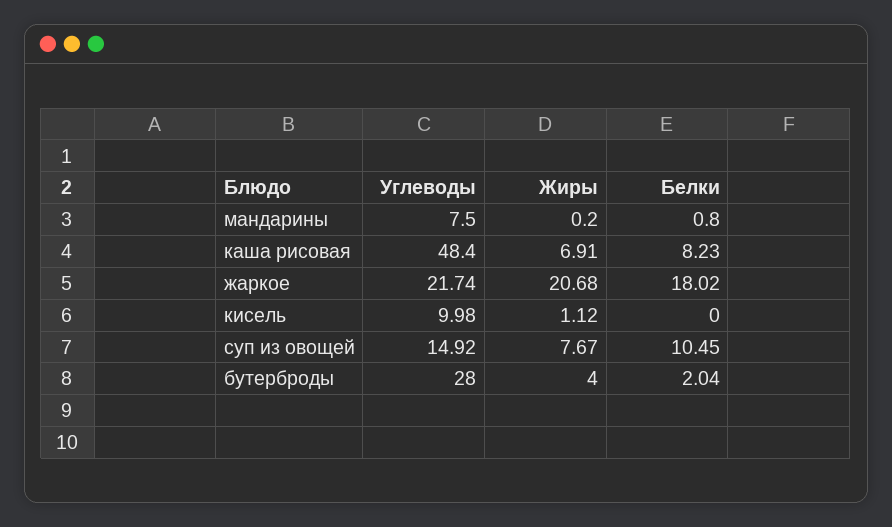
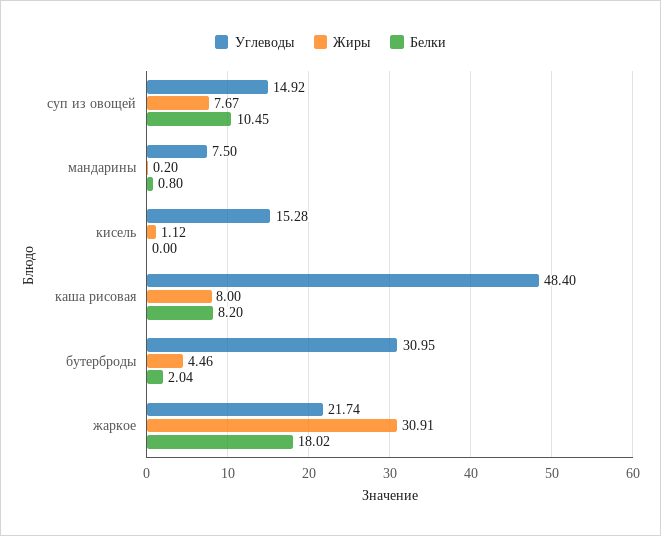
  {
    "Углеводы": {
      "мандарины": 7.5,
      "каша рисовая": 48.4,
      "жаркое": 21.74,
-     "кисель": 9.98,
+     "кисель": 15.28,
      "суп из овощей": 14.92,
-     "бутерброды": 28
+     "бутерброды": 30.95
    },
    "Жиры": {
      "мандарины": 0.2,
-     "каша рисовая": 6.91,
+     "каша рисовая": 8,
-     "жаркое": 20.68,
+     "жаркое": 30.91,
      "кисель": 1.12,
      "суп из овощей": 7.67,
-     "бутерброды": 4
+     "бутерброды": 4.46
    },
    "Белки": {
      "мандарины": 0.8,
-     "каша рисовая": 8.23,
+     "каша рисовая": 8.2,
      "жаркое": 18.02,
      "кисель": 0,
      "суп из овощей": 10.45,
      "бутерброды": 2.04
    }
  }

